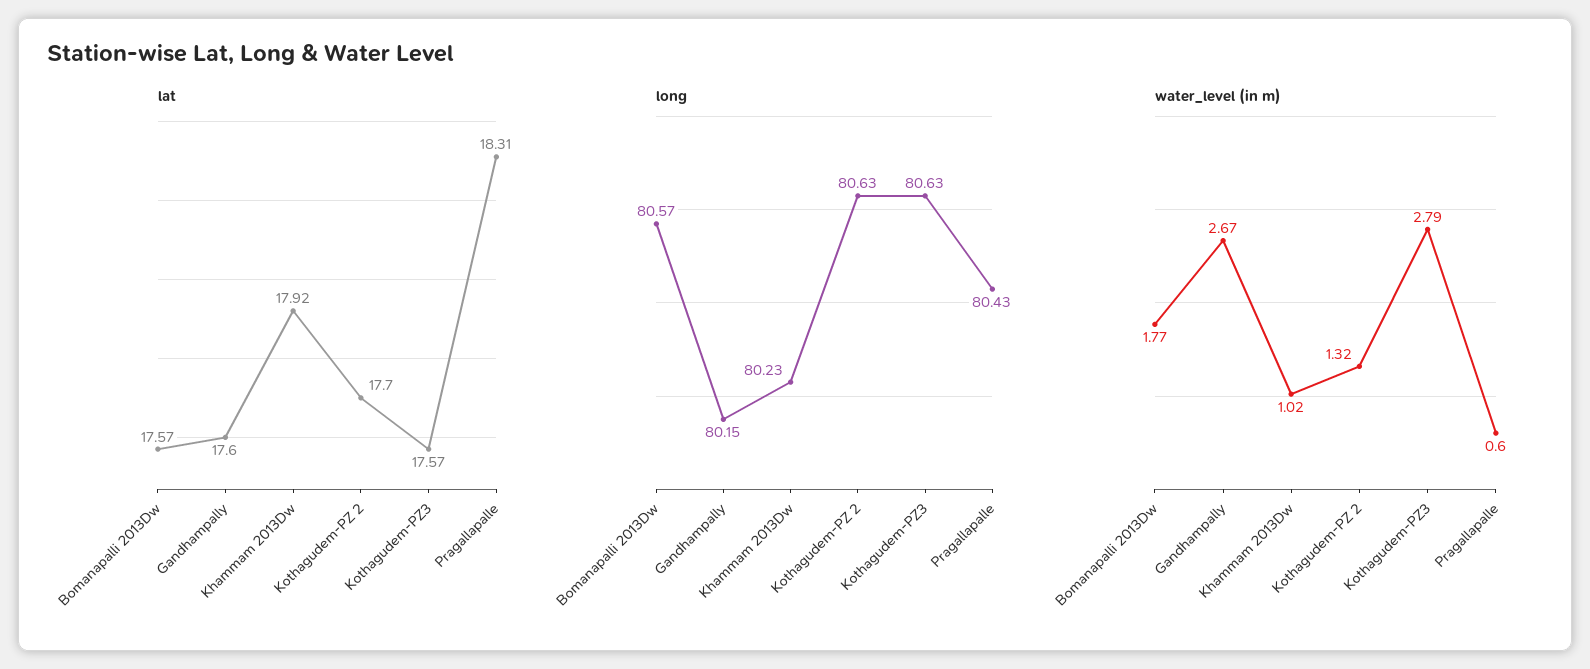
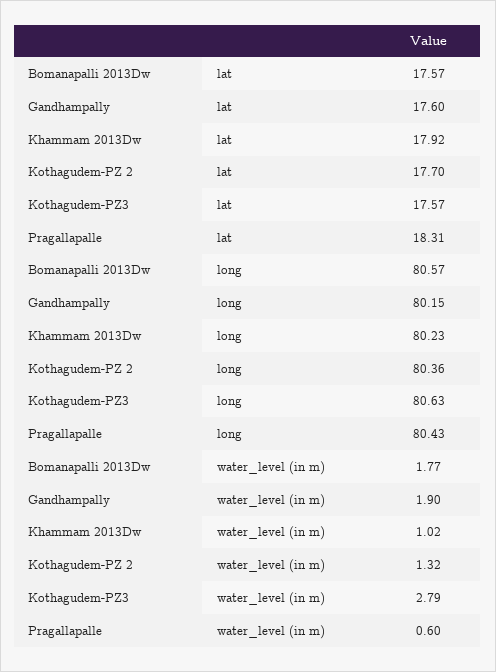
  {
    "lat": {
      "Bomanapalli 2013Dw": 17.57,
      "Gandhampally": 17.6,
      "Khammam 2013Dw": 17.92,
      "Kothagudem-PZ 2": 17.7,
      "Kothagudem-PZ3": 17.57,
      "Pragallapalle": 18.31
    },
    "long": {
      "Bomanapalli 2013Dw": 80.57,
      "Gandhampally": 80.15,
      "Khammam 2013Dw": 80.23,
-     "Kothagudem-PZ 2": 80.63,
+     "Kothagudem-PZ 2": 80.36,
      "Kothagudem-PZ3": 80.63,
      "Pragallapalle": 80.43
    },
    "water_level (in m)": {
      "Bomanapalli 2013Dw": 1.77,
-     "Gandhampally": 2.67,
+     "Gandhampally": 1.9,
      "Khammam 2013Dw": 1.02,
      "Kothagudem-PZ 2": 1.32,
      "Kothagudem-PZ3": 2.79,
      "Pragallapalle": 0.6
    }
  }

